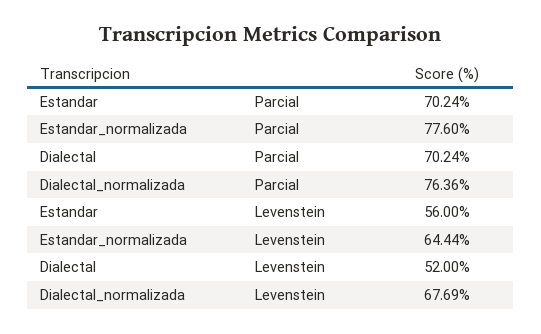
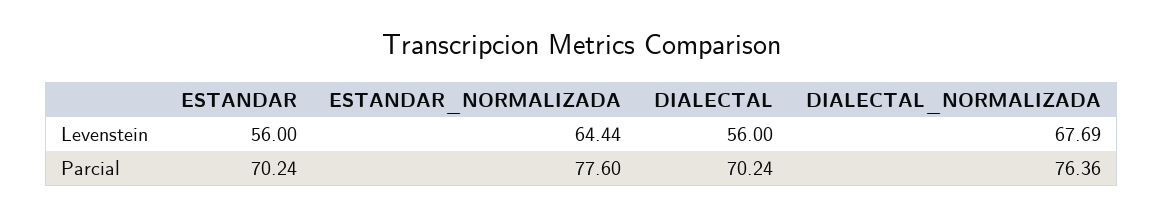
  {
    "Estandar": {
      "Parcial": 70.24,
      "Levenstein": 56
    },
    "Estandar_normalizada": {
      "Parcial": 77.6,
      "Levenstein": 64.44
    },
    "Dialectal": {
      "Parcial": 70.24,
-     "Levenstein": 52
+     "Levenstein": 56
    },
    "Dialectal_normalizada": {
      "Parcial": 76.36,
      "Levenstein": 67.69
    }
  }

